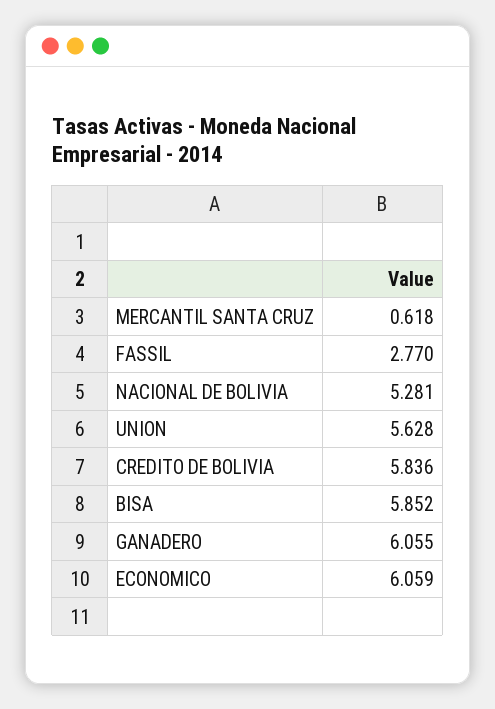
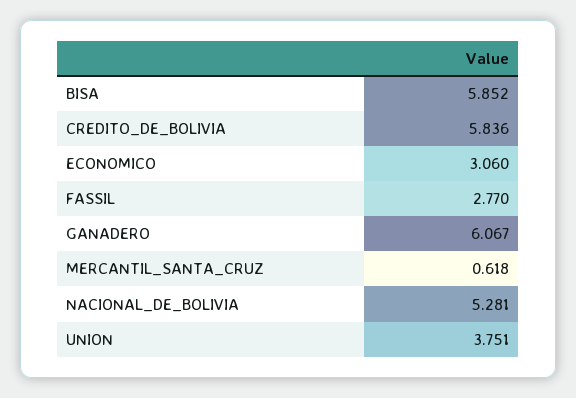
  {
    "MERCANTIL SANTA CRUZ": 0.618,
    "FASSIL": 2.77,
    "NACIONAL DE BOLIVIA": 5.281,
-   "UNION": 5.628,
+   "UNION": 3.751,
    "CREDITO DE BOLIVIA": 5.836,
    "BISA": 5.852,
-   "GANADERO": 6.055,
+   "GANADERO": 6.067,
-   "ECONOMICO": 6.059
+   "ECONOMICO": 3.06
  }

